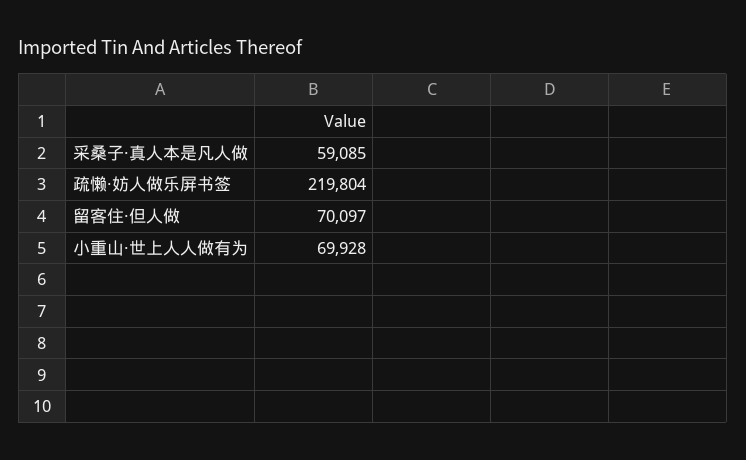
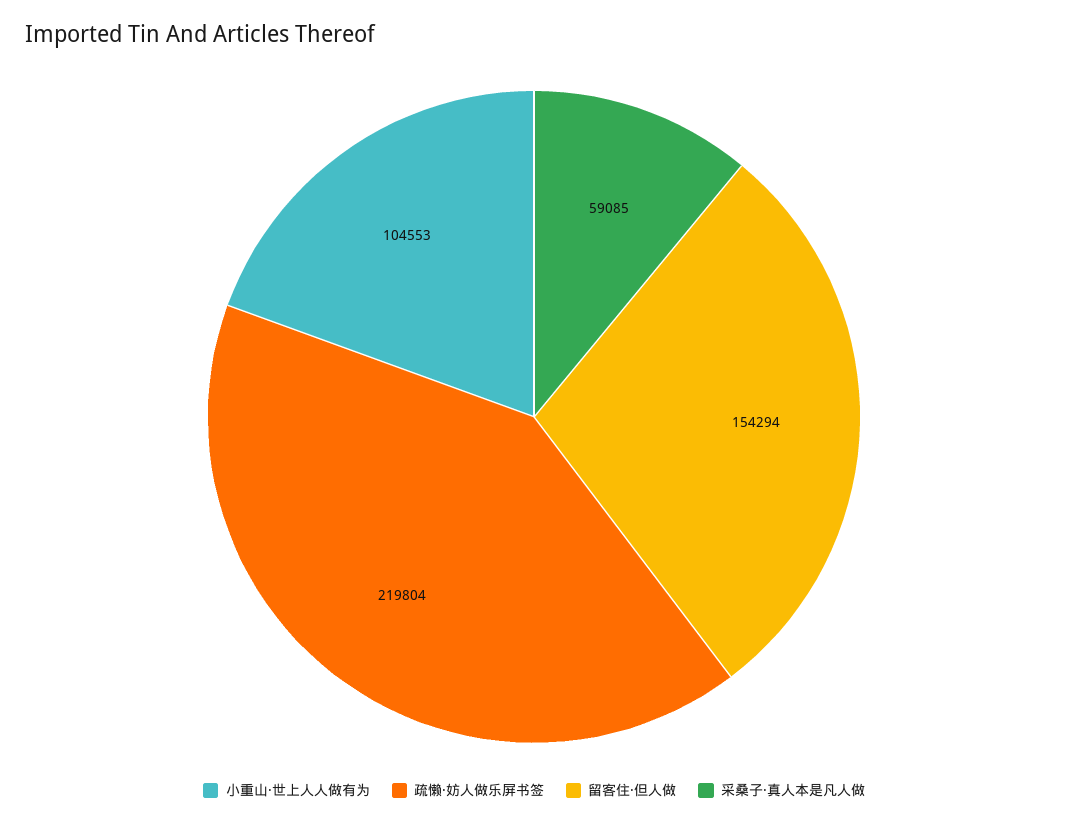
  {
    "采桑子·真人本是凡人做": 59085,
    "疏懒·妨人做乐屏书签": 219804,
-   "留客住·但人做": 70097,
+   "留客住·但人做": 154294,
-   "小重山·世上人人做有为": 69928
+   "小重山·世上人人做有为": 104553
  }

